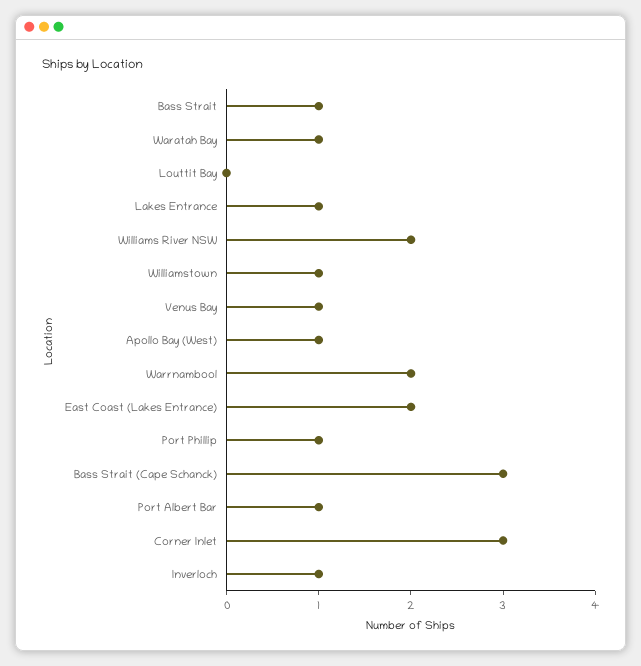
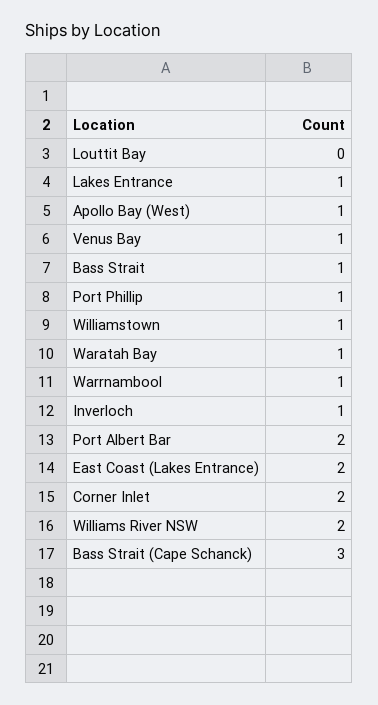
  {
    "Bass Strait": 1,
    "Waratah Bay": 1,
    "Louttit Bay": 0,
    "Lakes Entrance": 1,
    "Williams River NSW": 2,
    "Williamstown": 1,
    "Venus Bay": 1,
    "Apollo Bay (West)": 1,
-   "Warrnambool": 2,
+   "Warrnambool": 1,
    "East Coast (Lakes Entrance)": 2,
    "Port Phillip": 1,
    "Bass Strait (Cape Schanck)": 3,
-   "Port Albert Bar": 1,
+   "Port Albert Bar": 2,
-   "Corner Inlet": 3,
+   "Corner Inlet": 2,
    "Inverloch": 1
  }

